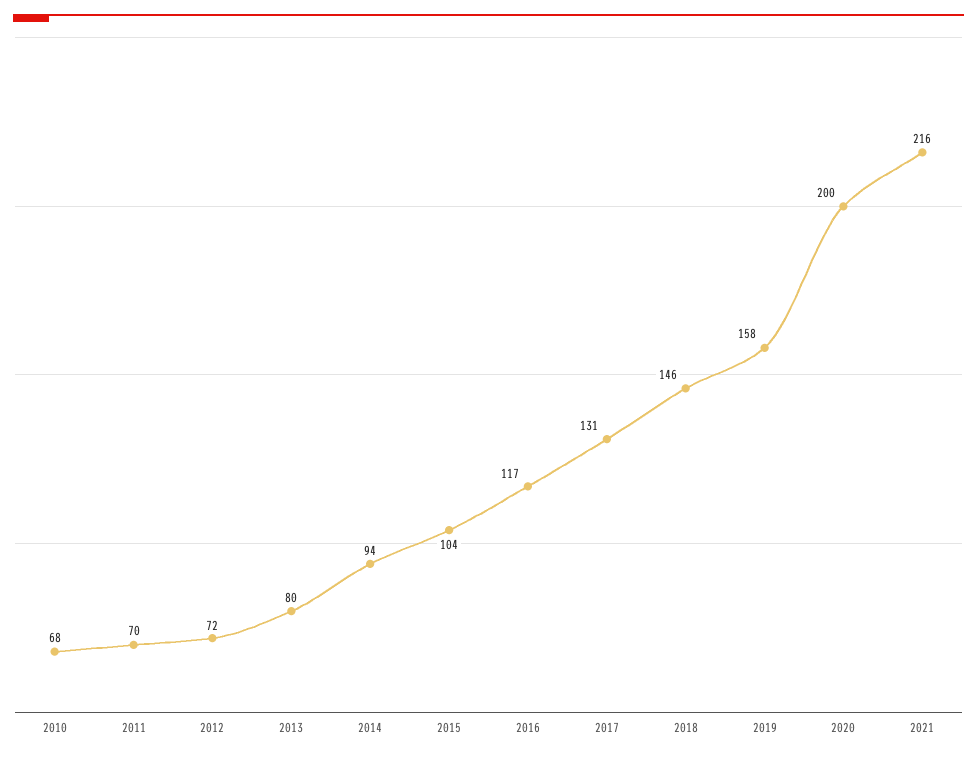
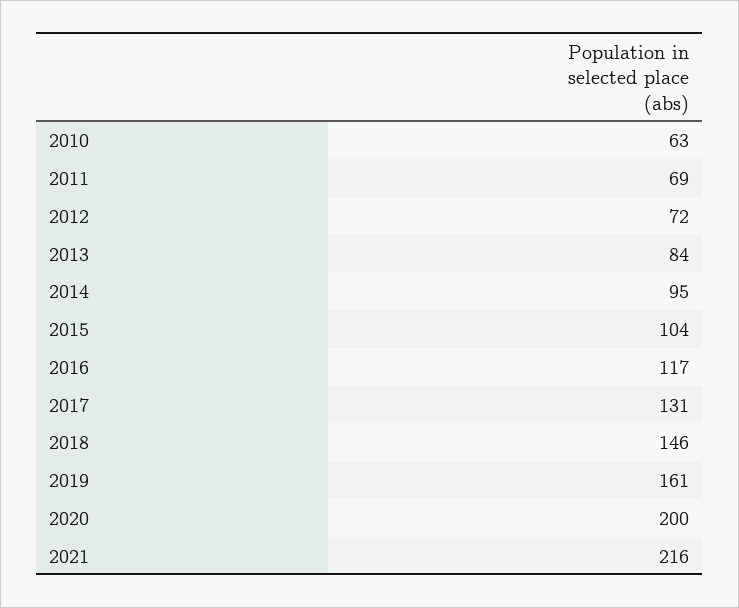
  {
-   "2010": 68,
+   "2010": 63,
-   "2011": 70,
+   "2011": 69,
    "2012": 72,
-   "2013": 80,
+   "2013": 84,
-   "2014": 94,
+   "2014": 95,
    "2015": 104,
    "2016": 117,
    "2017": 131,
    "2018": 146,
-   "2019": 158,
+   "2019": 161,
    "2020": 200,
    "2021": 216
  }

